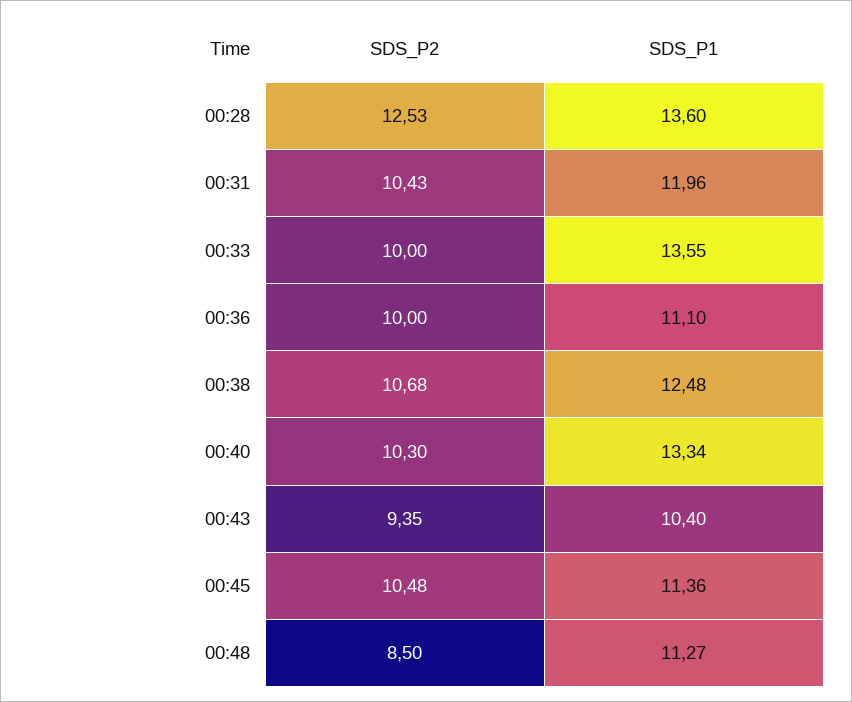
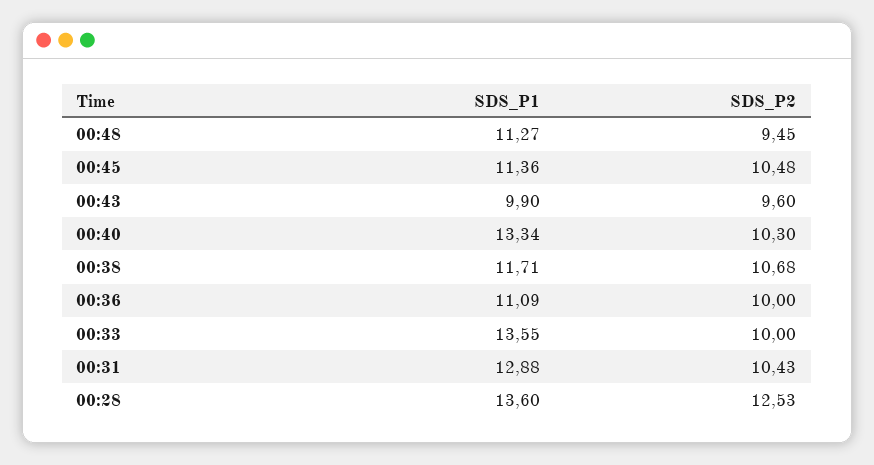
  {
    "SDS_P2": {
      "00:28": 12.53,
      "00:31": 10.43,
      "00:33": 10,
      "00:36": 10,
      "00:38": 10.68,
      "00:40": 10.3,
-     "00:43": 9.35,
+     "00:43": 9.6,
      "00:45": 10.48,
-     "00:48": 8.5
+     "00:48": 9.45
    },
    "SDS_P1": {
      "00:28": 13.6,
-     "00:31": 11.96,
+     "00:31": 12.88,
      "00:33": 13.55,
-     "00:36": 11.1,
+     "00:36": 11.09,
-     "00:38": 12.48,
+     "00:38": 11.71,
      "00:40": 13.34,
-     "00:43": 10.4,
+     "00:43": 9.9,
      "00:45": 11.36,
      "00:48": 11.27
    }
  }

